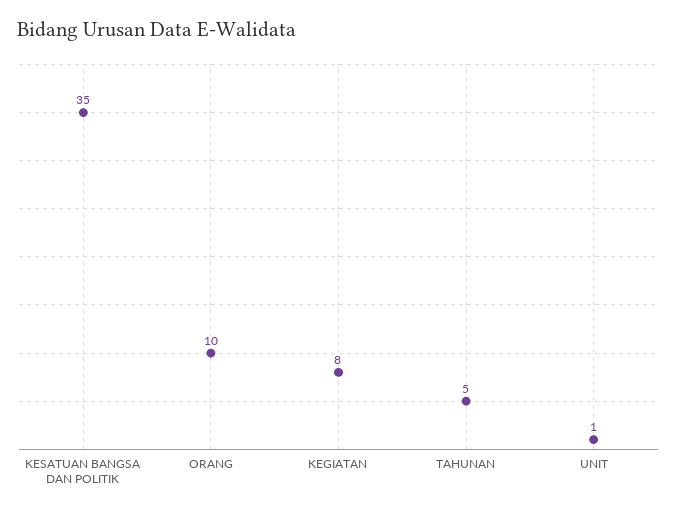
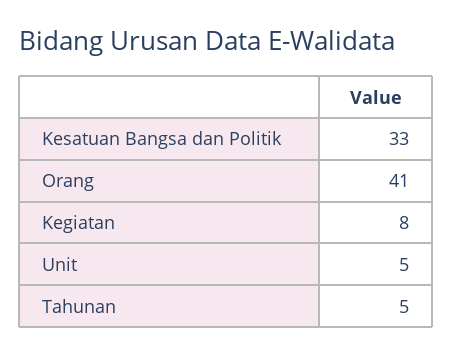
  {
-   "KESATUAN BANGSA DAN POLITIK": 35,
+   "KESATUAN BANGSA DAN POLITIK": 33,
-   "ORANG": 10,
+   "ORANG": 41,
    "KEGIATAN": 8,
    "TAHUNAN": 5,
-   "UNIT": 1
+   "UNIT": 5
  }

